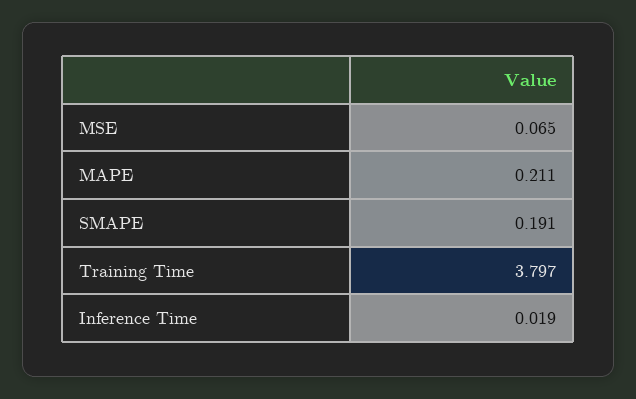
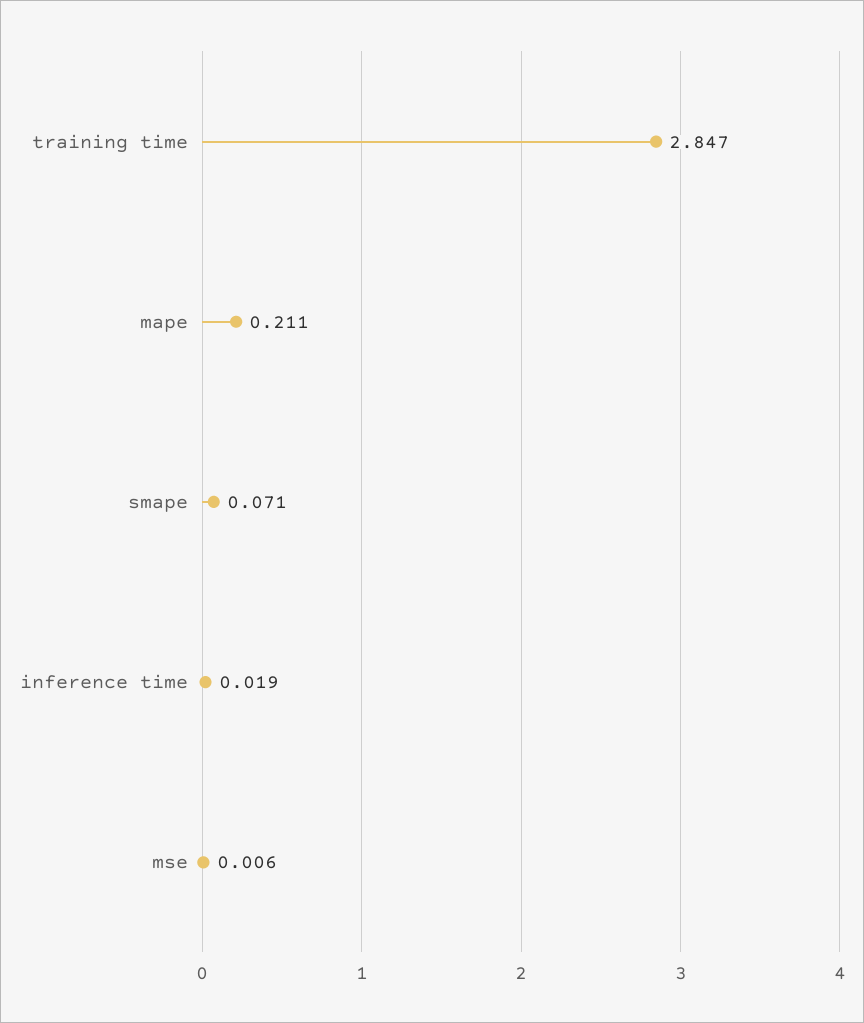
  {
-   "MSE": 0.065,
+   "MSE": 0.006,
    "MAPE": 0.211,
-   "SMAPE": 0.191,
+   "SMAPE": 0.071,
-   "Training Time": 3.797,
+   "Training Time": 2.847,
    "Inference Time": 0.019
  }

